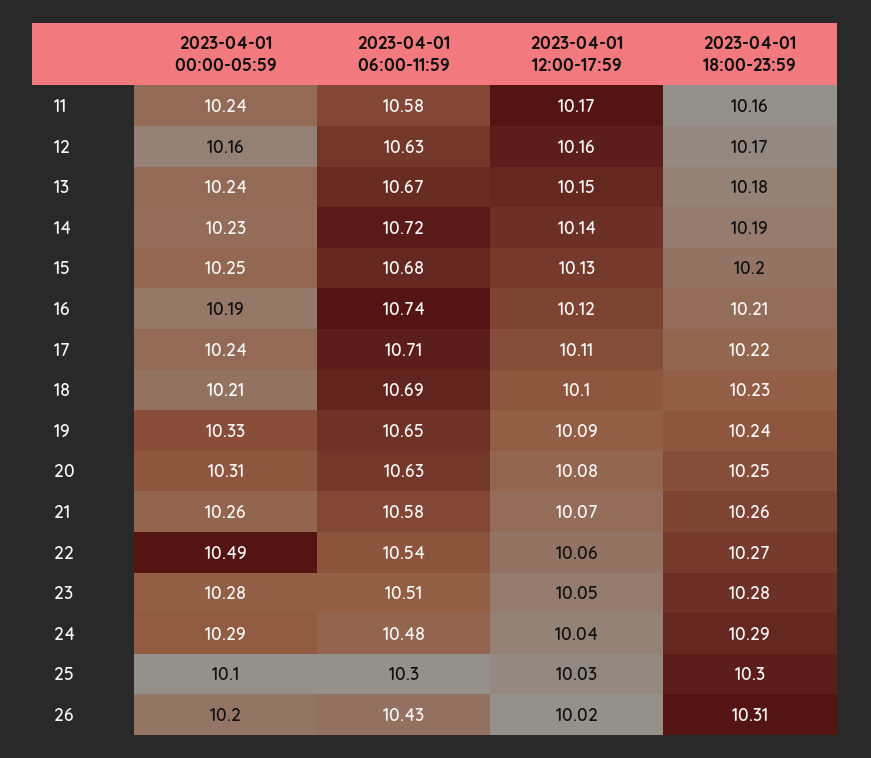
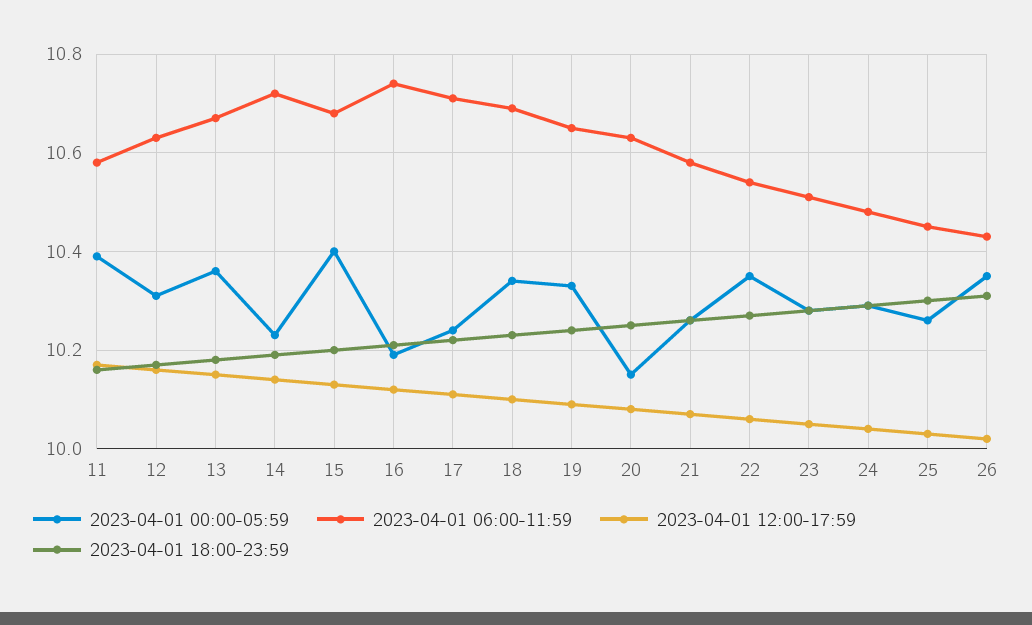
  {
    "2023-04-01 00:00-05:59": {
-     "11": 10.24,
+     "11": 10.4,
-     "12": 10.16,
+     "12": 10.3,
-     "13": 10.24,
+     "13": 10.35,
      "14": 10.23,
-     "15": 10.25,
+     "15": 10.4,
      "16": 10.19,
      "17": 10.24,
-     "18": 10.21,
+     "18": 10.35,
      "19": 10.33,
-     "20": 10.31,
+     "20": 10.15,
      "21": 10.26,
-     "22": 10.49,
+     "22": 10.35,
      "23": 10.28,
      "24": 10.29,
-     "25": 10.1,
+     "25": 10.25,
-     "26": 10.2
+     "26": 10.35
    },
    "2023-04-01 06:00-11:59": {
      "11": 10.58,
      "12": 10.63,
      "13": 10.67,
      "14": 10.72,
      "15": 10.68,
      "16": 10.74,
      "17": 10.71,
      "18": 10.69,
      "19": 10.65,
      "20": 10.63,
      "21": 10.58,
      "22": 10.54,
      "23": 10.51,
      "24": 10.48,
-     "25": 10.3,
+     "25": 10.45,
      "26": 10.43
    },
    "2023-04-01 12:00-17:59": {
      "11": 10.17,
      "12": 10.16,
      "13": 10.15,
      "14": 10.14,
      "15": 10.13,
      "16": 10.12,
      "17": 10.11,
      "18": 10.1,
      "19": 10.09,
      "20": 10.08,
      "21": 10.07,
      "22": 10.06,
      "23": 10.05,
      "24": 10.04,
      "25": 10.03,
      "26": 10.02
    },
    "2023-04-01 18:00-23:59": {
      "11": 10.16,
      "12": 10.17,
      "13": 10.18,
      "14": 10.19,
      "15": 10.2,
      "16": 10.21,
      "17": 10.22,
      "18": 10.23,
      "19": 10.24,
      "20": 10.25,
      "21": 10.26,
      "22": 10.27,
      "23": 10.28,
      "24": 10.29,
      "25": 10.3,
      "26": 10.31
    }
  }

